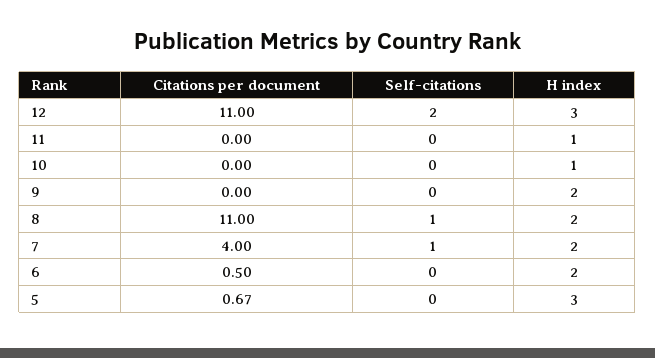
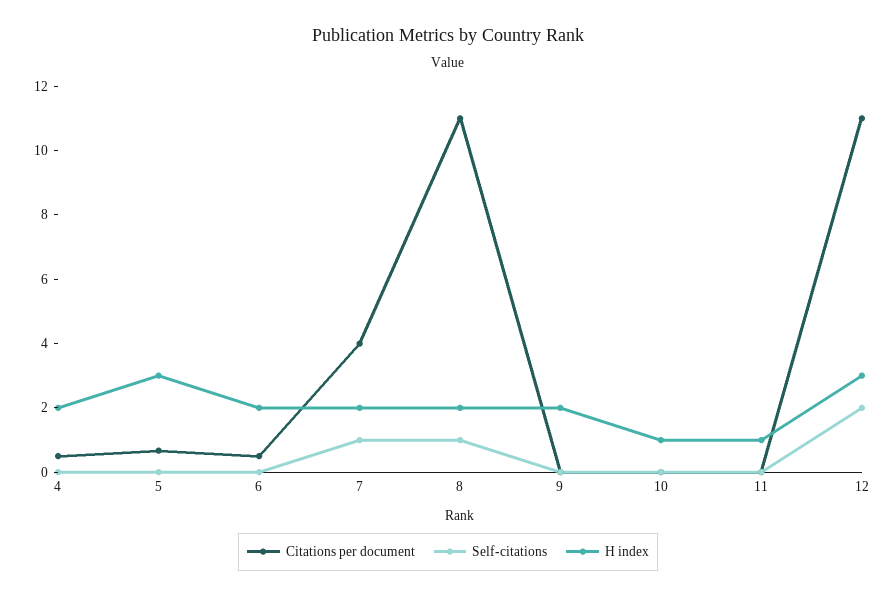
  {
    "Citations per document": {
      "12": 11,
      "11": 0,
      "10": 0,
      "9": 0,
      "8": 11,
      "7": 4,
      "6": 0.5,
-     "5": 0.67
+     "5": 0.67,
+     "4": 0.5
    },
    "Self-citations": {
      "12": 2,
      "11": 0,
      "10": 0,
      "9": 0,
      "8": 1,
      "7": 1,
      "6": 0,
-     "5": 0
+     "5": 0,
+     "4": 0
    },
    "H index": {
      "12": 3,
      "11": 1,
      "10": 1,
      "9": 2,
      "8": 2,
      "7": 2,
      "6": 2,
-     "5": 3
+     "5": 3,
+     "4": 2
    }
  }

